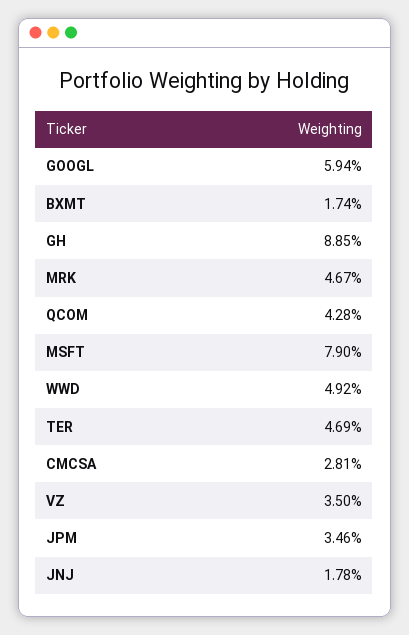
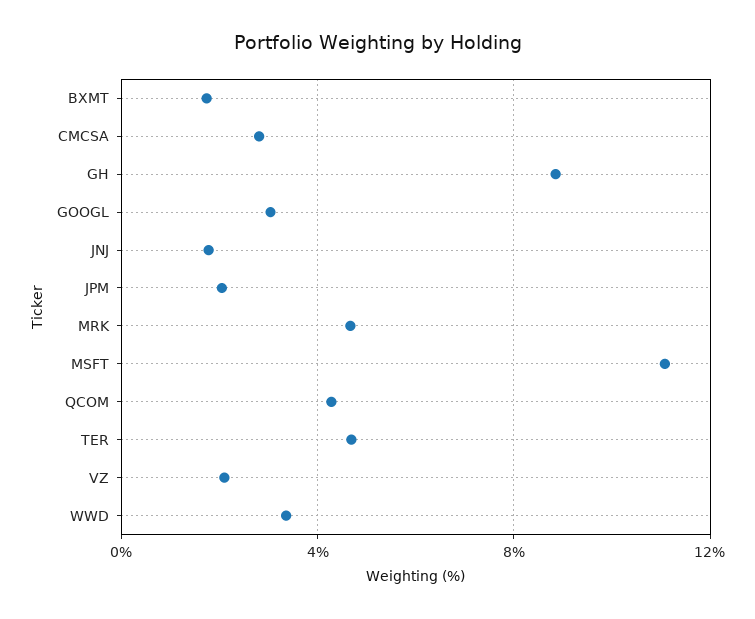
  {
-   "GOOGL": 5.94,
+   "GOOGL": 3,
    "BXMT": 1.74,
    "GH": 8.85,
    "MRK": 4.67,
    "QCOM": 4.28,
-   "MSFT": 7.9,
+   "MSFT": 11,
-   "WWD": 4.92,
+   "WWD": 3.5,
    "TER": 4.69,
    "CMCSA": 2.81,
-   "VZ": 3.5,
+   "VZ": 2,
-   "JPM": 3.46,
+   "JPM": 2,
    "JNJ": 1.78
  }

